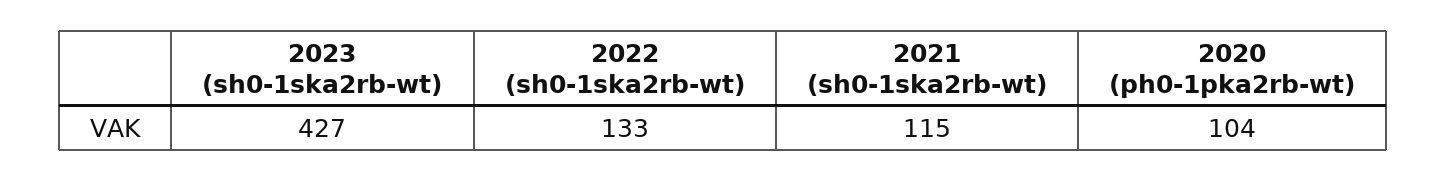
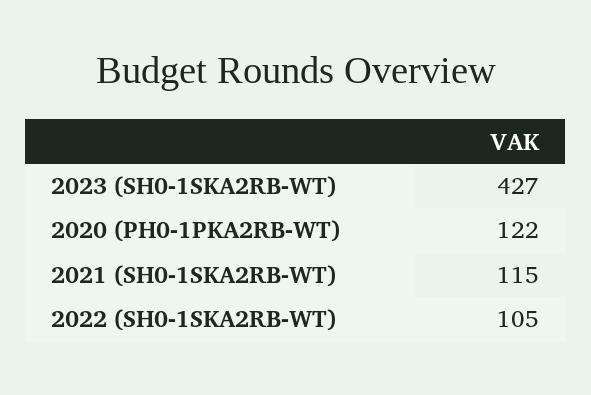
  {
    "2023 (sh0-1ska2rb-wt)": 427,
-   "2022 (sh0-1ska2rb-wt)": 133,
+   "2022 (sh0-1ska2rb-wt)": 105,
    "2021 (sh0-1ska2rb-wt)": 115,
-   "2020 (ph0-1pka2rb-wt)": 104
+   "2020 (ph0-1pka2rb-wt)": 122
  }

